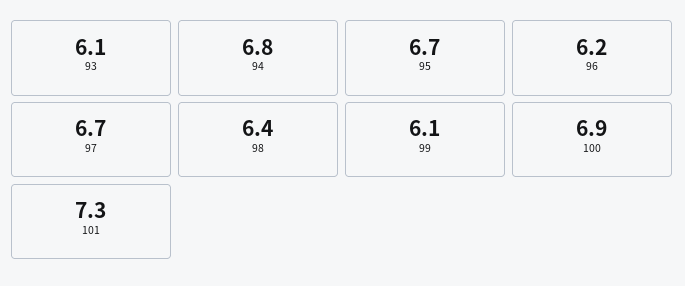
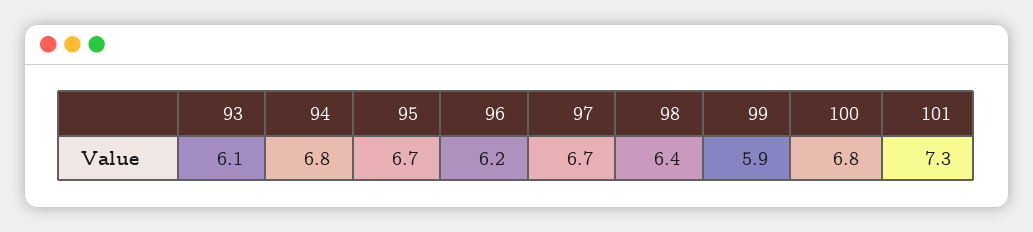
  {
    "93": 6.1,
    "94": 6.8,
    "95": 6.7,
    "96": 6.2,
    "97": 6.7,
    "98": 6.4,
-   "99": 6.1,
+   "99": 5.9,
-   "100": 6.9,
+   "100": 6.8,
    "101": 7.3
  }

